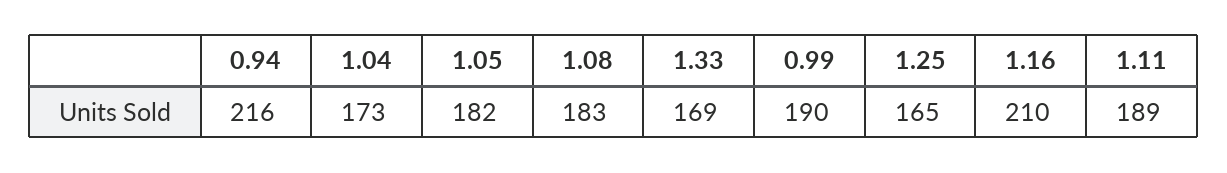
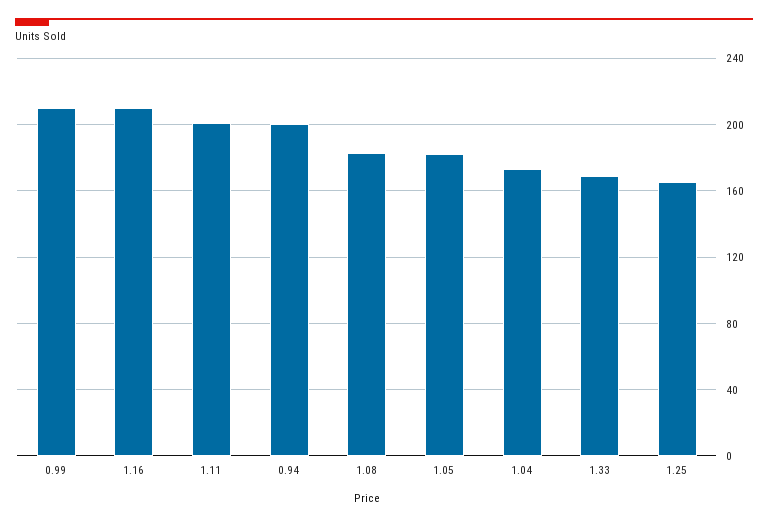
  {
-   "0.94": 216,
+   "0.94": 200,
    "1.04": 173,
    "1.05": 182,
    "1.08": 183,
    "1.33": 169,
-   "0.99": 190,
+   "0.99": 210,
    "1.25": 165,
    "1.16": 210,
-   "1.11": 189
+   "1.11": 200
  }

